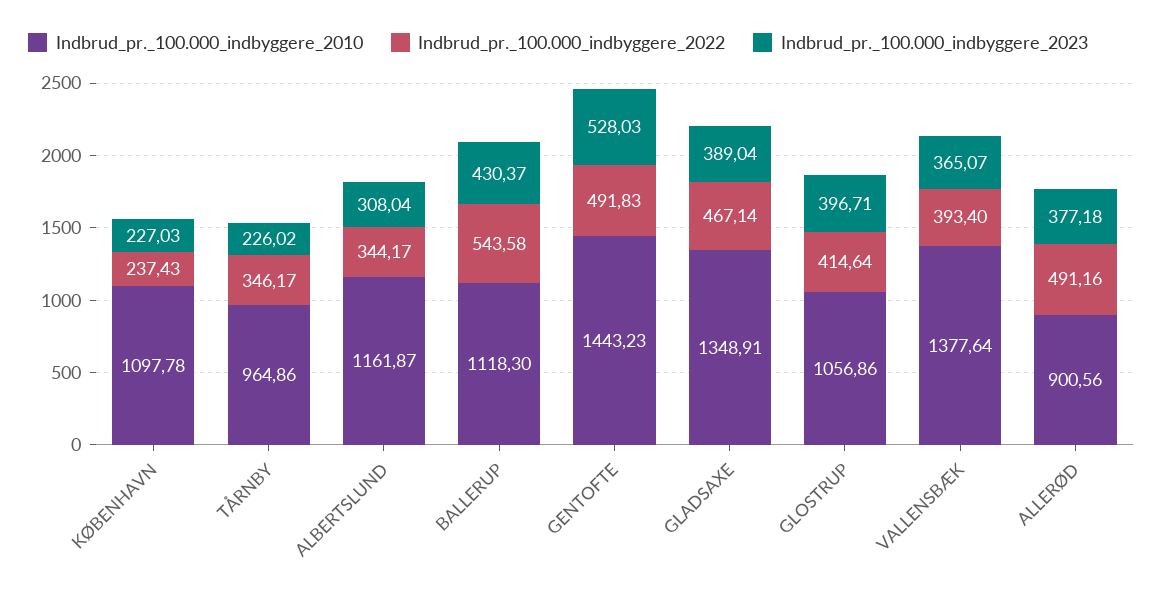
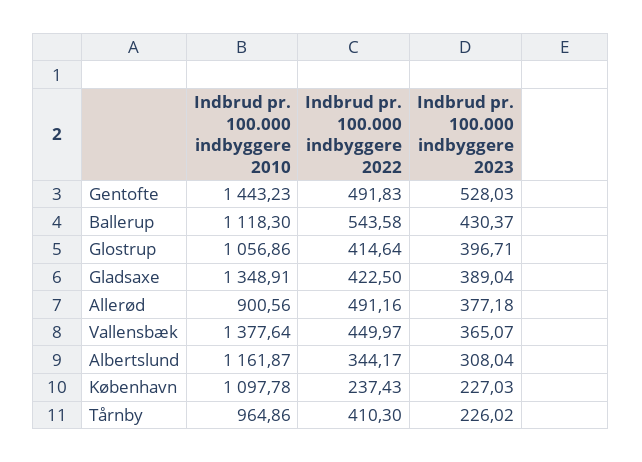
  {
    "Indbrud_pr._100.000_indbyggere_2010": {
      "KØBENHAVN": 1097.78,
      "TÅRNBY": 964.86,
      "ALBERTSLUND": 1161.87,
      "BALLERUP": 1118.3,
      "GENTOFTE": 1443.23,
      "GLADSAXE": 1348.91,
      "GLOSTRUP": 1056.86,
      "VALLENSBÆK": 1377.64,
      "ALLERØD": 900.56
    },
    "Indbrud_pr._100.000_indbyggere_2022": {
      "KØBENHAVN": 237.43,
-     "TÅRNBY": 346.17,
+     "TÅRNBY": 410.3,
      "ALBERTSLUND": 344.17,
      "BALLERUP": 543.58,
      "GENTOFTE": 491.83,
-     "GLADSAXE": 467.14,
+     "GLADSAXE": 422.5,
      "GLOSTRUP": 414.64,
-     "VALLENSBÆK": 393.4,
+     "VALLENSBÆK": 449.97,
      "ALLERØD": 491.16
    },
    "Indbrud_pr._100.000_indbyggere_2023": {
      "KØBENHAVN": 227.03,
      "TÅRNBY": 226.02,
      "ALBERTSLUND": 308.04,
      "BALLERUP": 430.37,
      "GENTOFTE": 528.03,
      "GLADSAXE": 389.04,
      "GLOSTRUP": 396.71,
      "VALLENSBÆK": 365.07,
      "ALLERØD": 377.18
    }
  }

